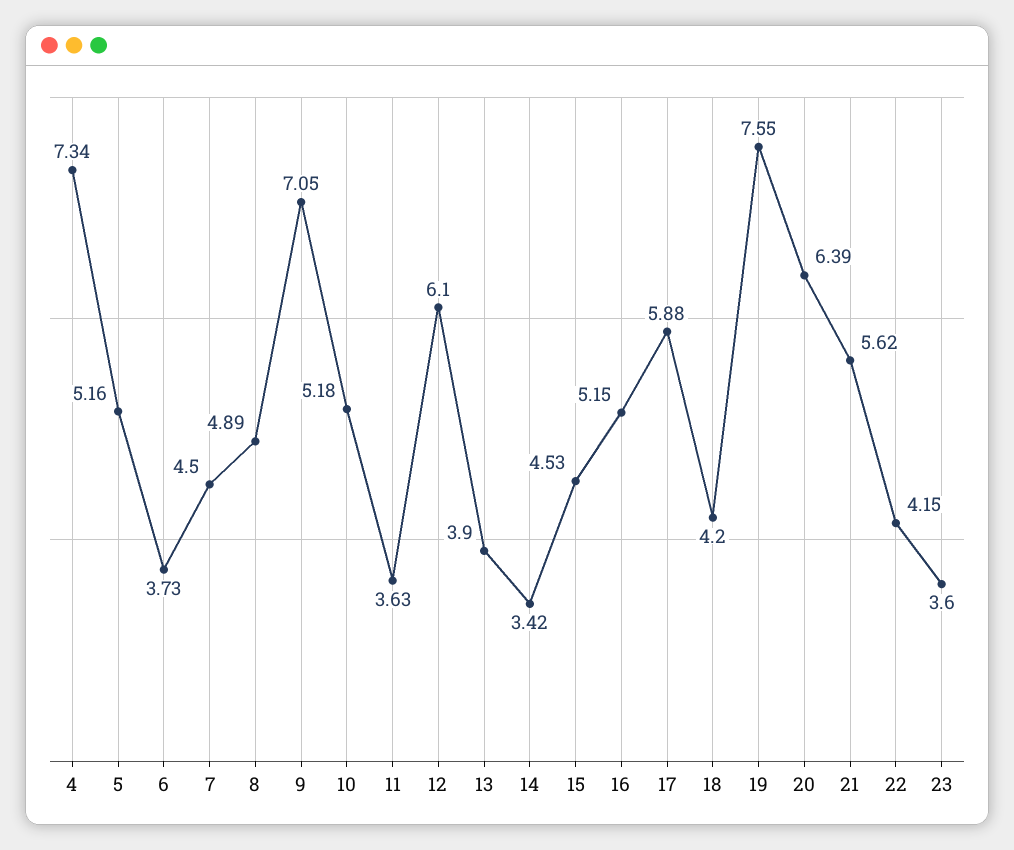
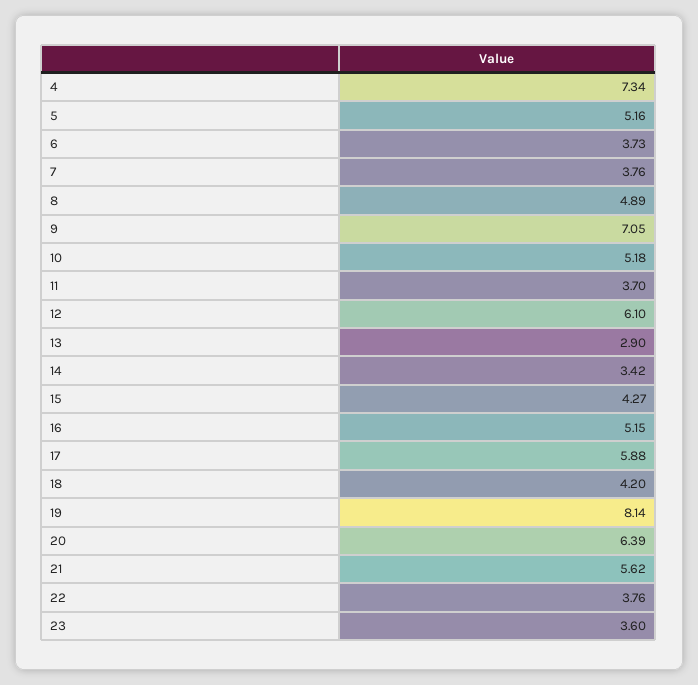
  {
    "4": 7.34,
    "5": 5.16,
    "6": 3.73,
-   "7": 4.5,
+   "7": 3.76,
    "8": 4.89,
    "9": 7.05,
    "10": 5.18,
-   "11": 3.63,
+   "11": 3.7,
    "12": 6.1,
-   "13": 3.9,
+   "13": 2.9,
    "14": 3.42,
-   "15": 4.53,
+   "15": 4.27,
    "16": 5.15,
    "17": 5.88,
    "18": 4.2,
-   "19": 7.55,
+   "19": 8.14,
    "20": 6.39,
    "21": 5.62,
-   "22": 4.15,
+   "22": 3.76,
    "23": 3.6
  }

